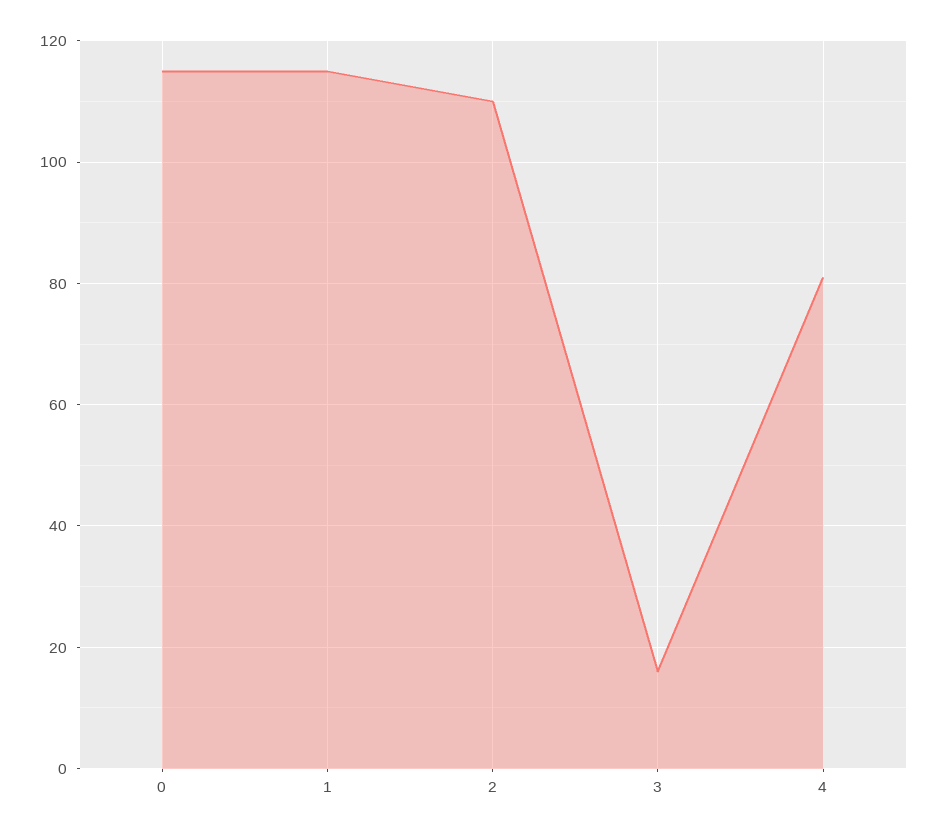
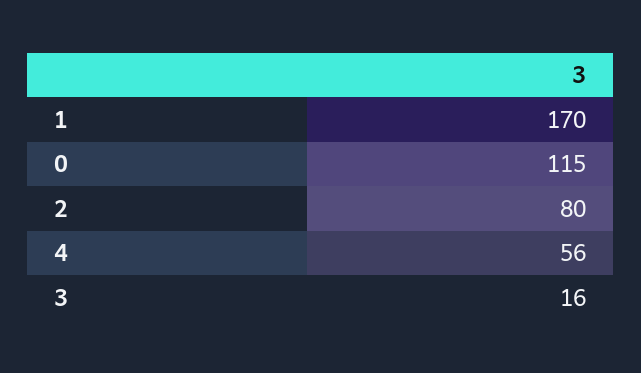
  {
    "0": 115,
-   "1": 115,
+   "1": 170,
-   "2": 110,
+   "2": 80,
    "3": 16,
-   "4": 80
+   "4": 56
  }

